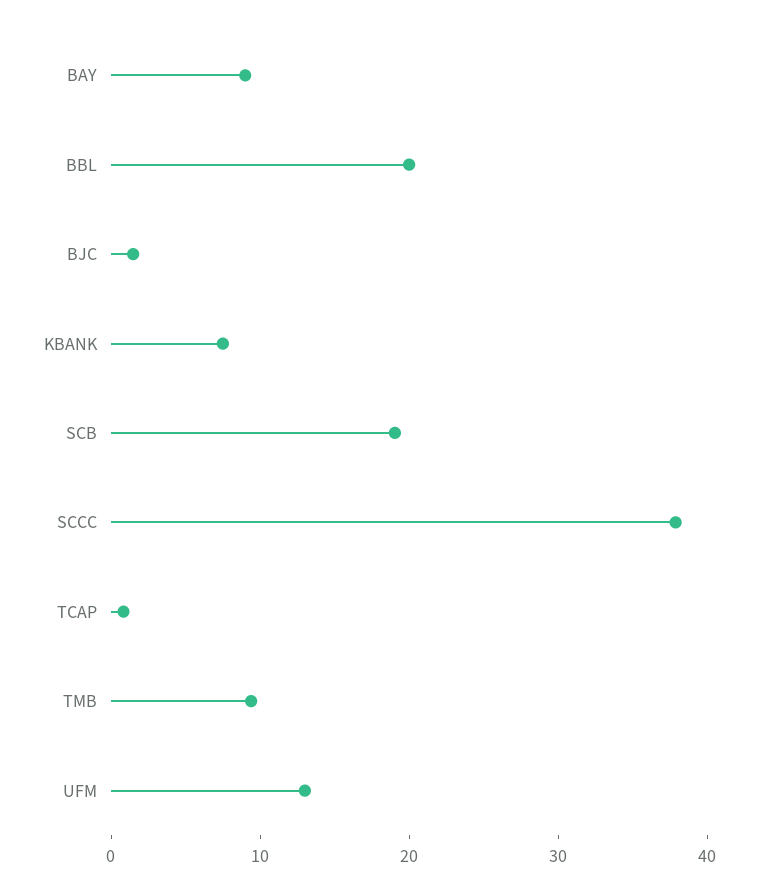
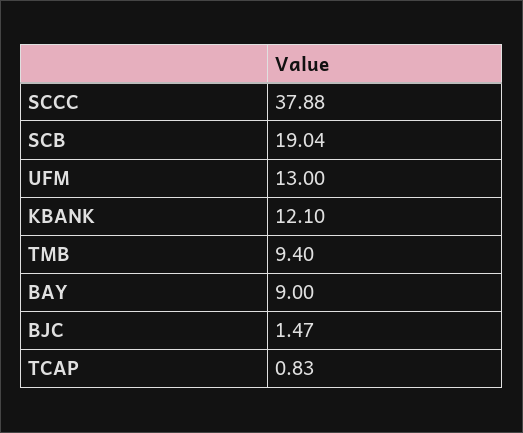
  {
    "BAY": 9,
-   "BBL": 20,
    "BJC": 1.47,
-   "KBANK": 8,
+   "KBANK": 12.1,
    "SCB": 19.04,
    "SCCC": 37.88,
    "TCAP": 0.83,
    "TMB": 9.4,
    "UFM": 13
  }

